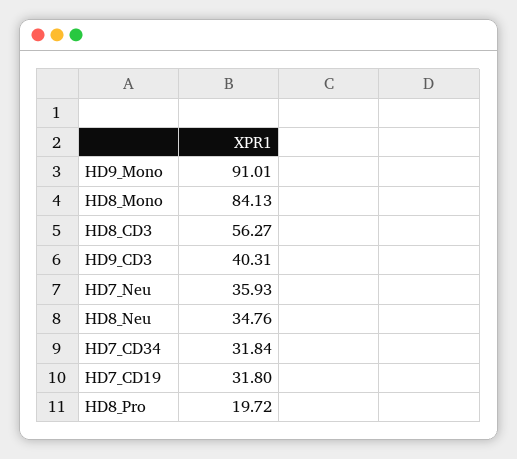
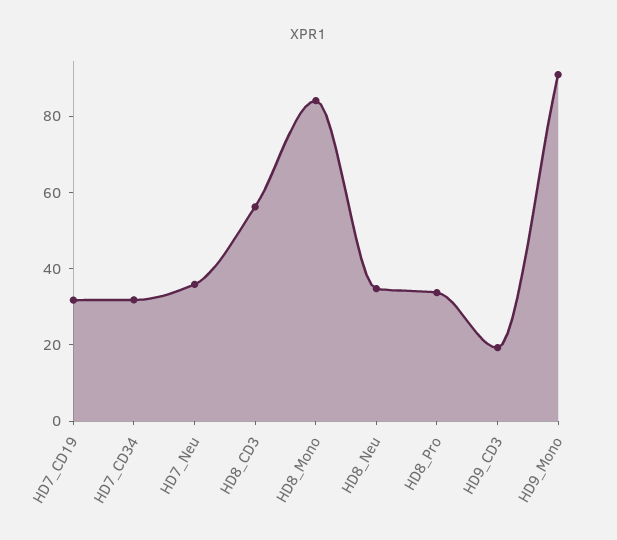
  {
    "HD9_Mono": 91.01,
    "HD8_Mono": 84.13,
    "HD8_CD3": 56.27,
-   "HD9_CD3": 40.31,
+   "HD9_CD3": 20,
    "HD7_Neu": 35.93,
    "HD8_Neu": 34.76,
    "HD7_CD34": 31.84,
    "HD7_CD19": 31.8,
-   "HD8_Pro": 19.72
+   "HD8_Pro": 35
  }

